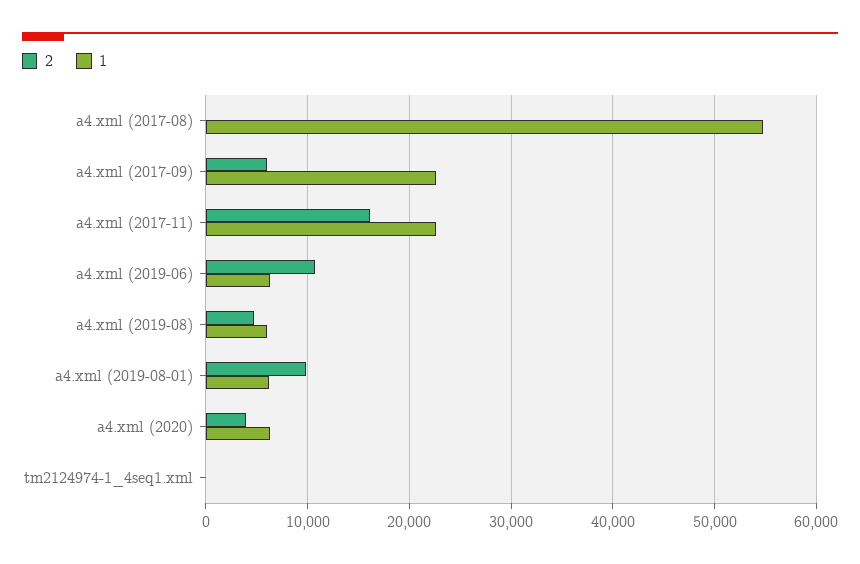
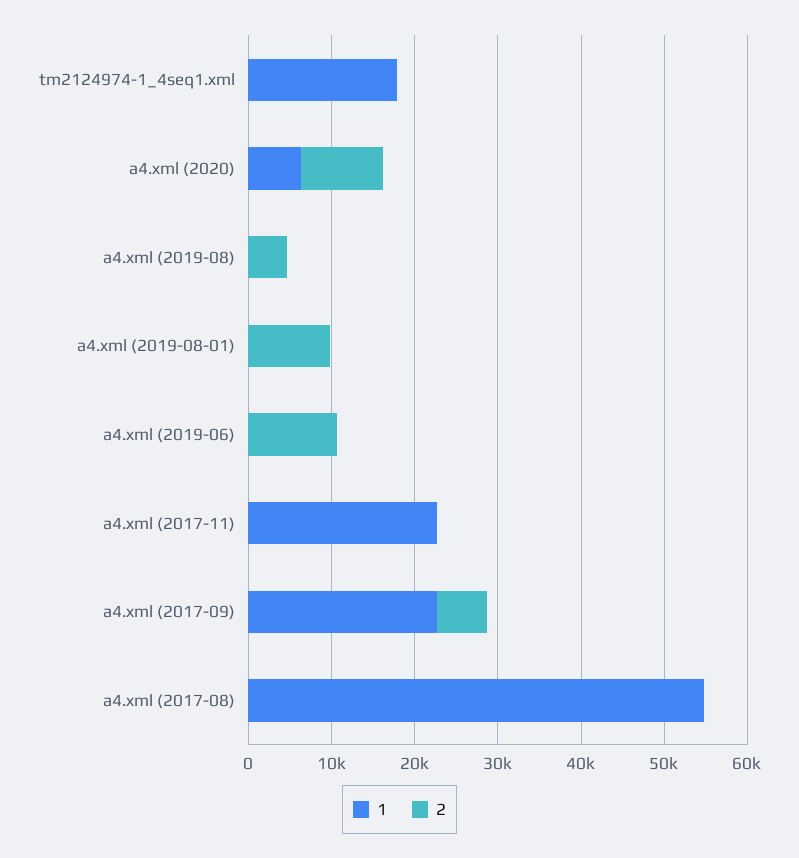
  {
    "2": {
      "a4.xml (2017-08)": 0,
      "a4.xml (2017-09)": 6000,
-     "a4.xml (2017-11)": 16000,
+     "a4.xml (2017-11)": 0,
      "a4.xml (2019-06)": 11000,
      "a4.xml (2019-08)": 5000,
      "a4.xml (2019-08-01)": 10000,
-     "a4.xml (2020)": 4000,
+     "a4.xml (2020)": 10000,
      "tm2124974-1_4seq1.xml": 0
    },
    "1": {
      "a4.xml (2017-08)": 55000,
      "a4.xml (2017-09)": 23000,
      "a4.xml (2017-11)": 23000,
-     "a4.xml (2019-06)": 6000,
+     "a4.xml (2019-06)": 0,
-     "a4.xml (2019-08)": 6000,
+     "a4.xml (2019-08)": 0,
-     "a4.xml (2019-08-01)": 6000,
+     "a4.xml (2019-08-01)": 0,
      "a4.xml (2020)": 6000,
-     "tm2124974-1_4seq1.xml": 0
+     "tm2124974-1_4seq1.xml": 18000
    }
  }

